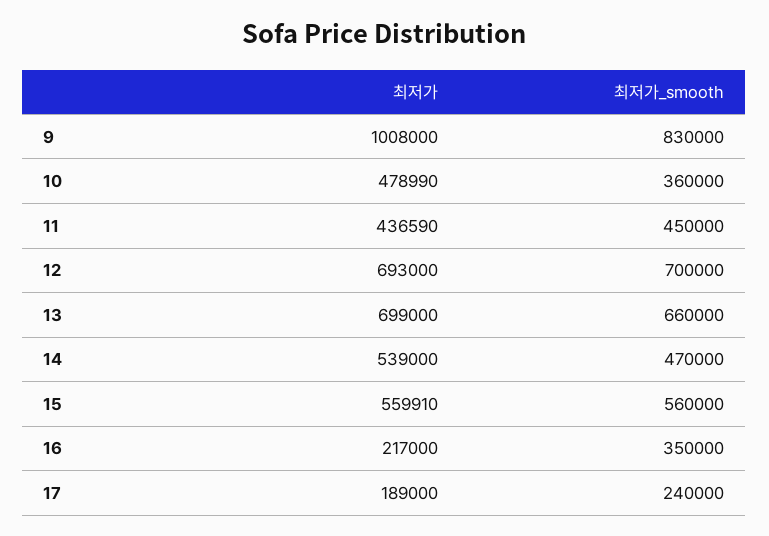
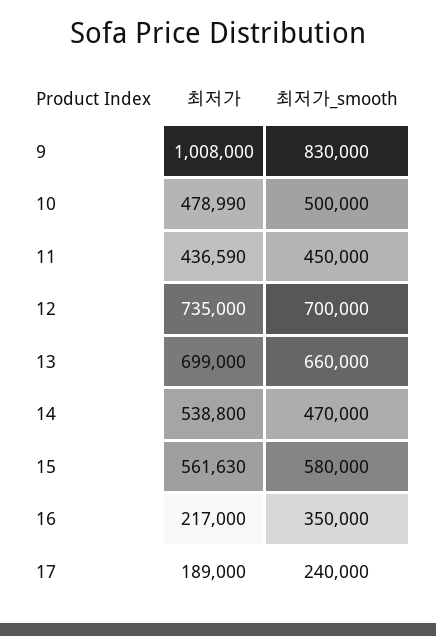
  {
    "최저가": {
      "9": 1008000,
      "10": 478990,
      "11": 436590,
-     "12": 693000,
+     "12": 735000,
      "13": 699000,
-     "14": 539000,
+     "14": 538800,
-     "15": 559910,
+     "15": 561630,
      "16": 217000,
      "17": 189000
    },
    "최저가_smooth": {
      "9": 830000,
-     "10": 360000,
+     "10": 500000,
      "11": 450000,
      "12": 700000,
      "13": 660000,
      "14": 470000,
-     "15": 560000,
+     "15": 580000,
      "16": 350000,
      "17": 240000
    }
  }

